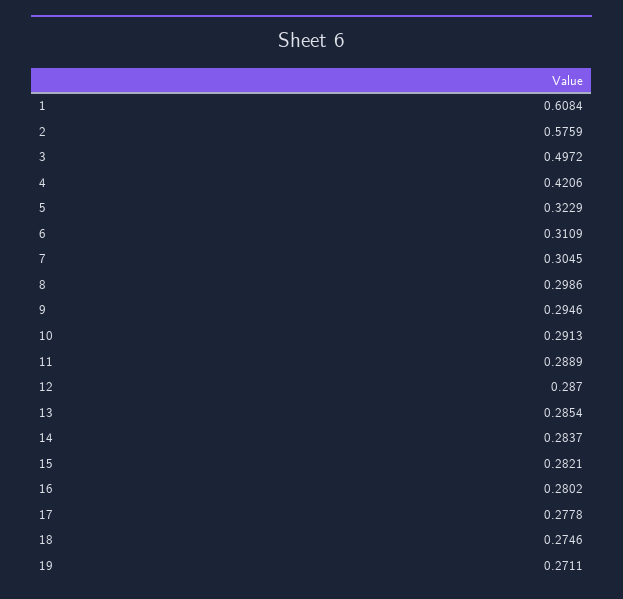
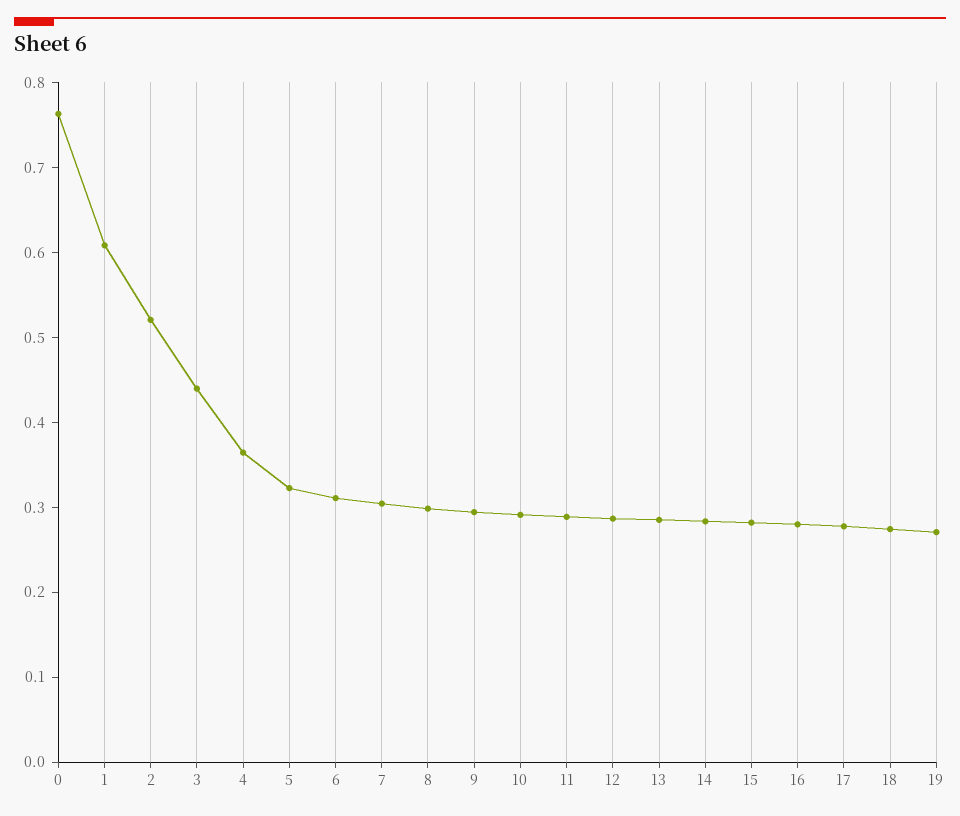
  {
    "1": 0.6084,
-   "2": 0.5759,
+   "2": 0.52,
-   "3": 0.4972,
+   "3": 0.44,
-   "4": 0.4206,
+   "4": 0.36,
    "5": 0.3229,
    "6": 0.3109,
    "7": 0.3045,
    "8": 0.2986,
    "9": 0.2946,
    "10": 0.2913,
    "11": 0.2889,
    "12": 0.287,
    "13": 0.2854,
    "14": 0.2837,
    "15": 0.2821,
    "16": 0.2802,
    "17": 0.2778,
    "18": 0.2746,
-   "19": 0.2711
+   "19": 0.2711,
+   "0": 0.76
  }

